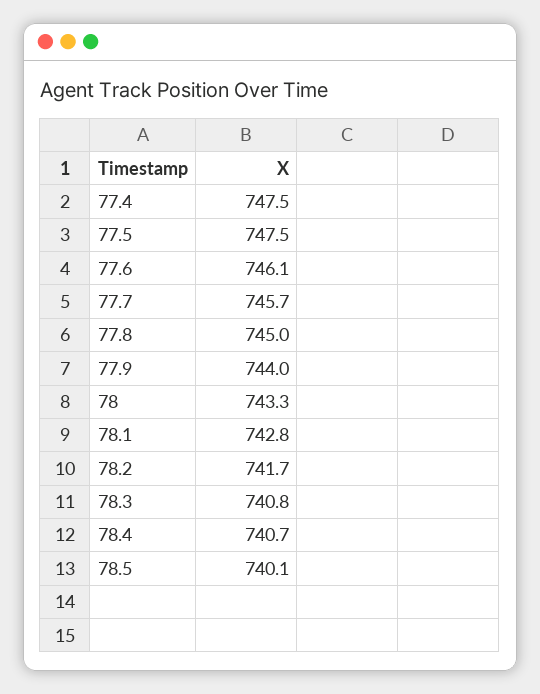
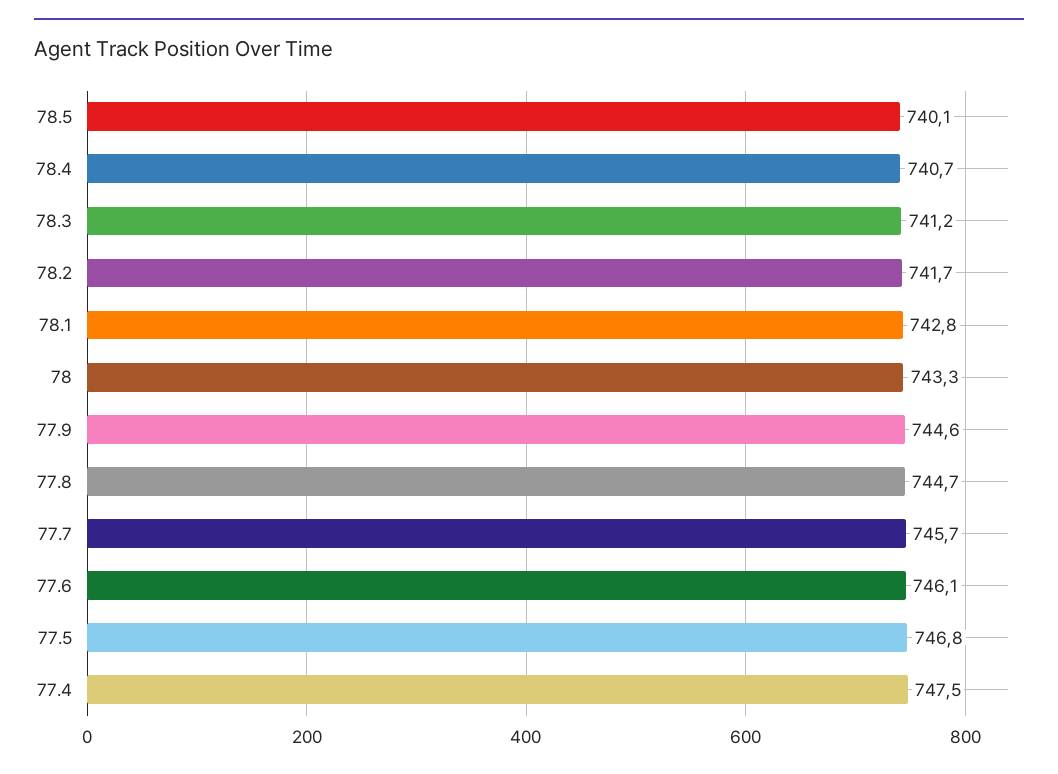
  {
    "77.4": 747.5,
-   "77.5": 747.5,
+   "77.5": 746.8,
    "77.6": 746.1,
    "77.7": 745.7,
-   "77.8": 745,
+   "77.8": 744.7,
-   "77.9": 744,
+   "77.9": 744.6,
    "78": 743.3,
    "78.1": 742.8,
    "78.2": 741.7,
-   "78.3": 740.8,
+   "78.3": 741.2,
    "78.4": 740.7,
    "78.5": 740.1
  }

